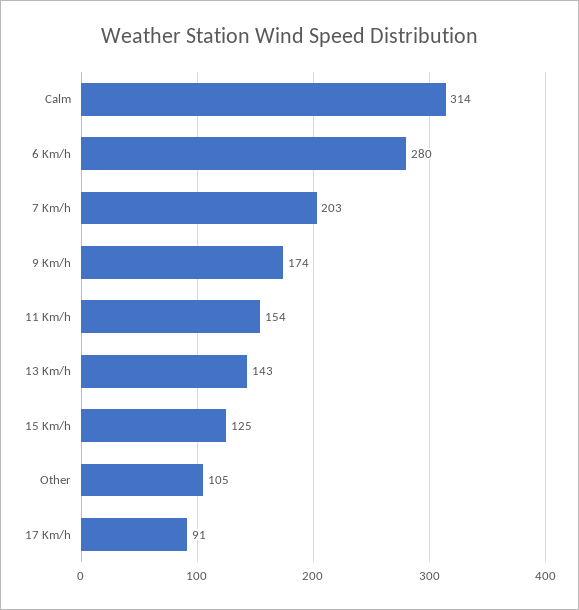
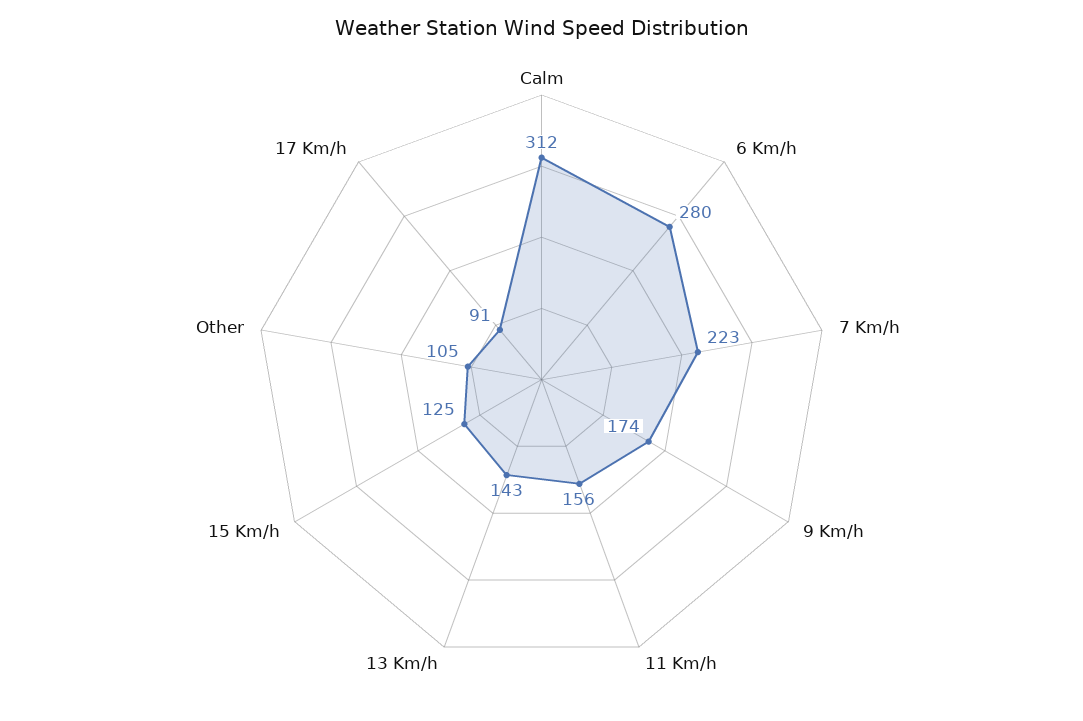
  {
-   "Calm": 314,
+   "Calm": 312,
    "6 Km/h": 280,
-   "7 Km/h": 203,
+   "7 Km/h": 223,
    "9 Km/h": 174,
-   "11 Km/h": 154,
+   "11 Km/h": 156,
    "13 Km/h": 143,
    "15 Km/h": 125,
    "Other": 105,
    "17 Km/h": 91
  }

